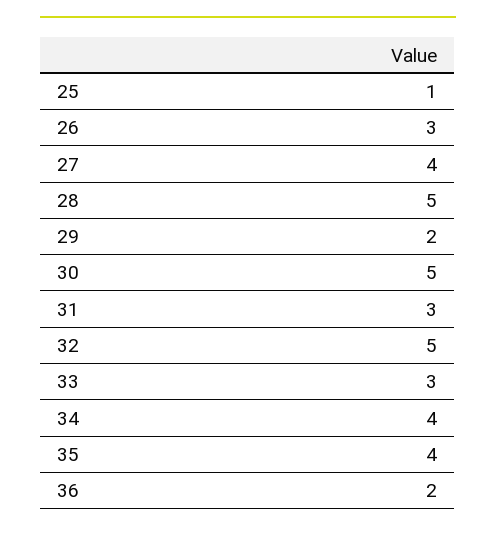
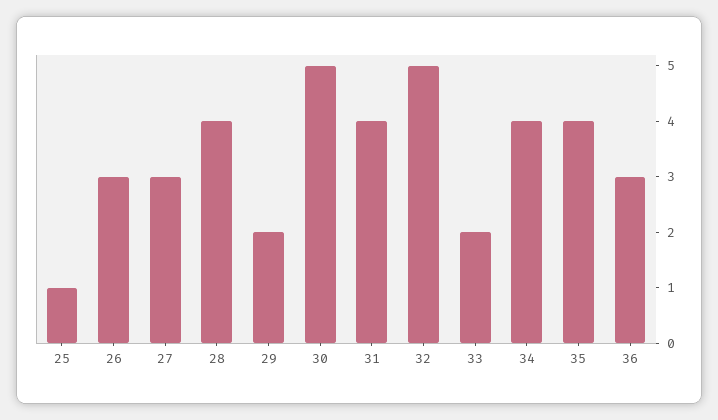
  {
    "25": 1,
    "26": 3,
-   "27": 4,
+   "27": 3,
-   "28": 5,
+   "28": 4,
    "29": 2,
    "30": 5,
-   "31": 3,
+   "31": 4,
    "32": 5,
-   "33": 3,
+   "33": 2,
    "34": 4,
    "35": 4,
-   "36": 2
+   "36": 3
  }

